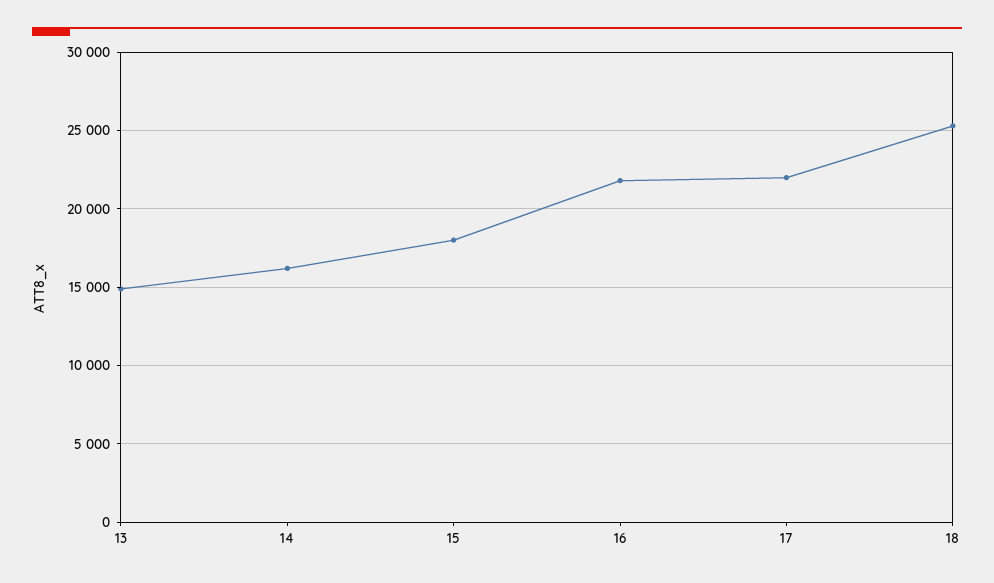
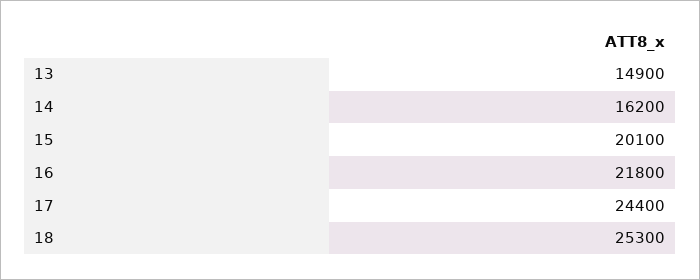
  {
    "13": 14900,
    "14": 16200,
-   "15": 18000,
+   "15": 20100,
    "16": 21800,
-   "17": 22000,
+   "17": 24400,
    "18": 25300
  }

